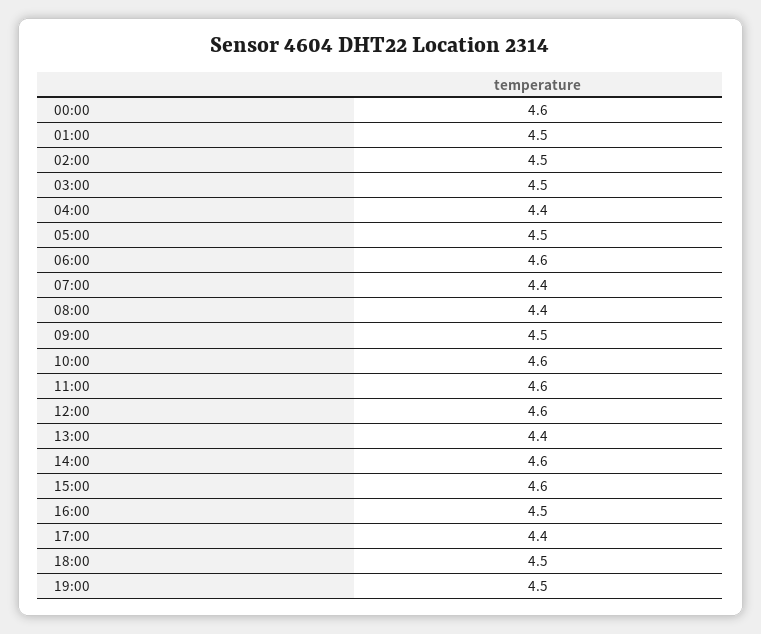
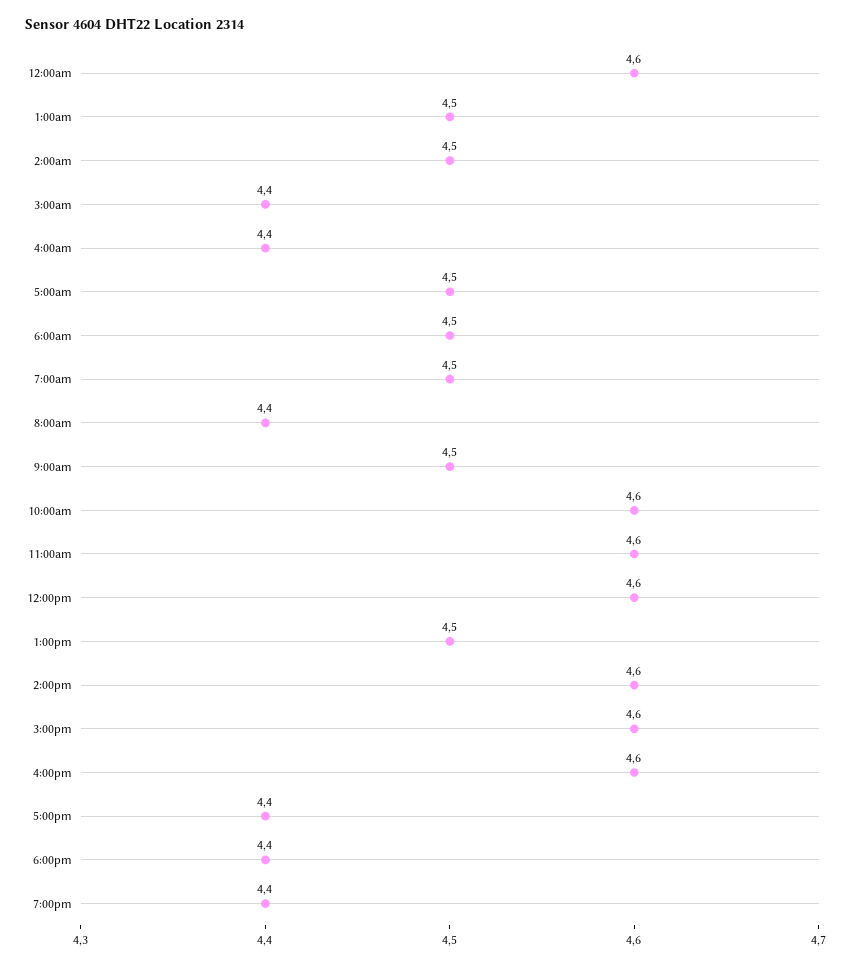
  {
    "00:00": 4.6,
    "01:00": 4.5,
    "02:00": 4.5,
-   "03:00": 4.5,
+   "03:00": 4.4,
    "04:00": 4.4,
    "05:00": 4.5,
-   "06:00": 4.6,
+   "06:00": 4.5,
-   "07:00": 4.4,
+   "07:00": 4.5,
    "08:00": 4.4,
    "09:00": 4.5,
    "10:00": 4.6,
    "11:00": 4.6,
    "12:00": 4.6,
-   "13:00": 4.4,
+   "13:00": 4.5,
    "14:00": 4.6,
    "15:00": 4.6,
-   "16:00": 4.5,
+   "16:00": 4.6,
    "17:00": 4.4,
-   "18:00": 4.5,
+   "18:00": 4.4,
-   "19:00": 4.5
+   "19:00": 4.4
  }

